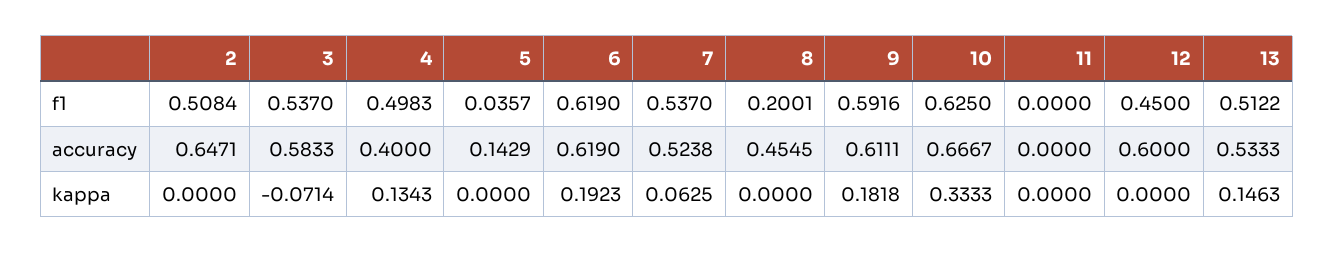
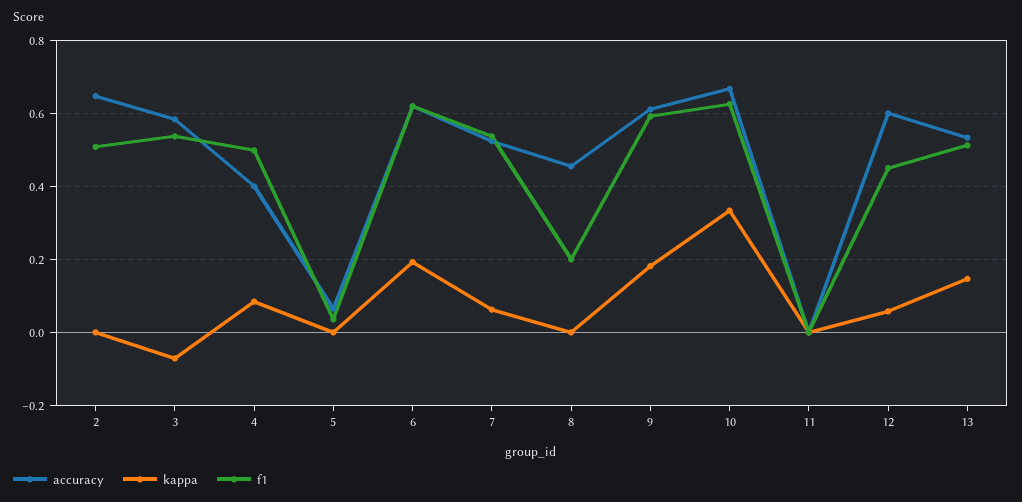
  {
    "f1": {
      "2": 0.5084,
      "3": 0.537,
      "4": 0.4983,
      "5": 0.0357,
      "6": 0.619,
      "7": 0.537,
      "8": 0.2001,
      "9": 0.5916,
      "10": 0.625,
      "11": 0,
      "12": 0.45,
      "13": 0.5122
    },
    "accuracy": {
      "2": 0.6471,
      "3": 0.5833,
      "4": 0.4,
-     "5": 0.1429,
+     "5": 0.06,
      "6": 0.619,
      "7": 0.5238,
      "8": 0.4545,
      "9": 0.6111,
      "10": 0.6667,
      "11": 0,
      "12": 0.6,
      "13": 0.5333
    },
    "kappa": {
      "2": 0,
      "3": -0.0714,
-     "4": 0.1343,
+     "4": 0.08,
      "5": 0,
      "6": 0.1923,
      "7": 0.0625,
      "8": 0,
      "9": 0.1818,
      "10": 0.3333,
      "11": 0,
-     "12": 0,
+     "12": 0.06,
      "13": 0.1463
    }
  }

